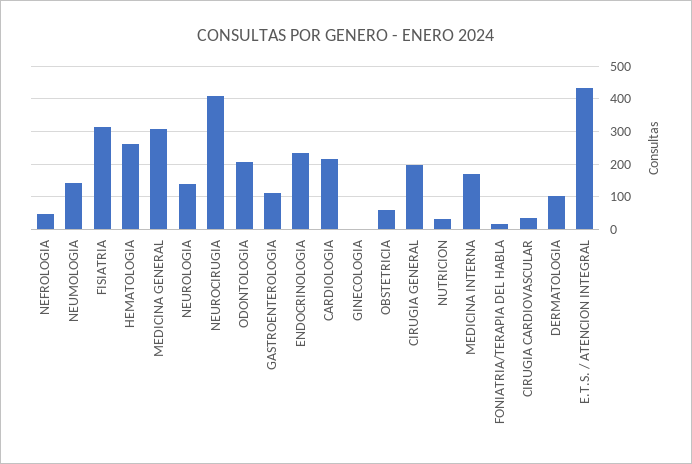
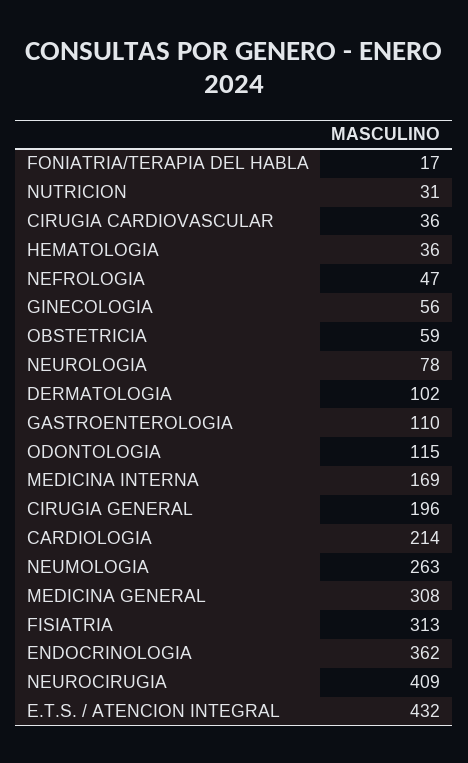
  {
    "NEFROLOGIA": 47,
-   "NEUMOLOGIA": 140,
+   "NEUMOLOGIA": 263,
    "FISIATRIA": 313,
-   "HEMATOLOGIA": 260,
+   "HEMATOLOGIA": 36,
    "MEDICINA GENERAL": 308,
-   "NEUROLOGIA": 140,
+   "NEUROLOGIA": 78,
    "NEUROCIRUGIA": 409,
-   "ODONTOLOGIA": 200,
+   "ODONTOLOGIA": 115,
    "GASTROENTEROLOGIA": 110,
-   "ENDOCRINOLOGIA": 240,
+   "ENDOCRINOLOGIA": 362,
    "CARDIOLOGIA": 214,
-   "GINECOLOGIA": 0,
+   "GINECOLOGIA": 56,
    "OBSTETRICIA": 59,
    "CIRUGIA GENERAL": 196,
    "NUTRICION": 31,
    "MEDICINA INTERNA": 169,
    "FONIATRIA/TERAPIA DEL HABLA": 17,
    "CIRUGIA CARDIOVASCULAR": 36,
    "DERMATOLOGIA": 102,
    "E.T.S. / ATENCION INTEGRAL": 432
  }

